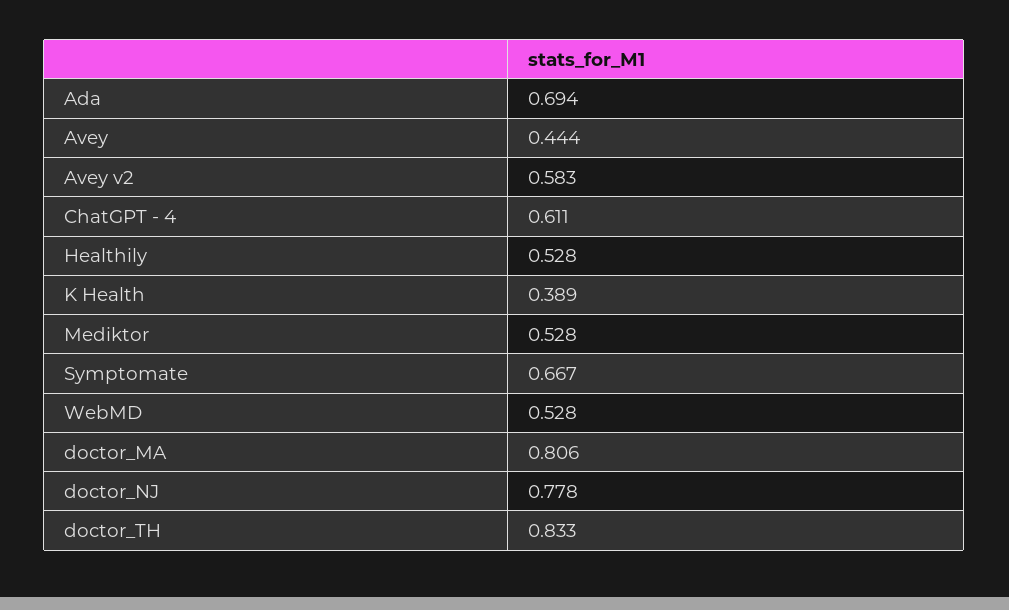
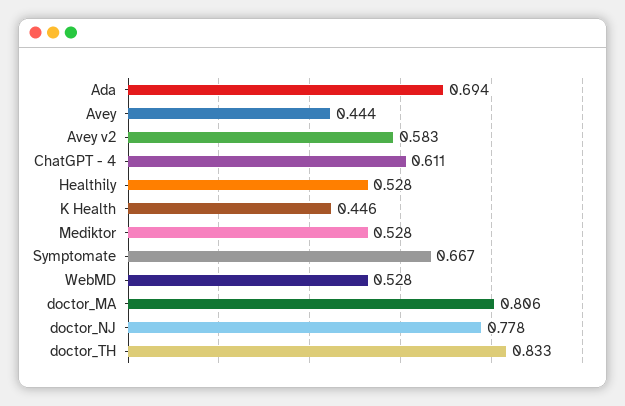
  {
    "Ada": 0.694,
    "Avey": 0.444,
    "Avey v2": 0.583,
    "ChatGPT - 4": 0.611,
    "Healthily": 0.528,
-   "K Health": 0.389,
+   "K Health": 0.446,
    "Mediktor": 0.528,
    "Symptomate": 0.667,
    "WebMD": 0.528,
    "doctor_MA": 0.806,
    "doctor_NJ": 0.778,
    "doctor_TH": 0.833
  }

